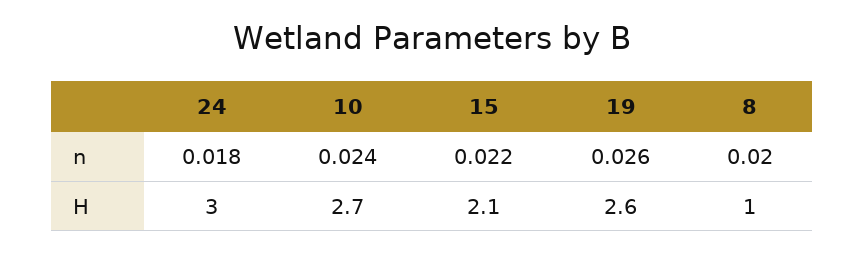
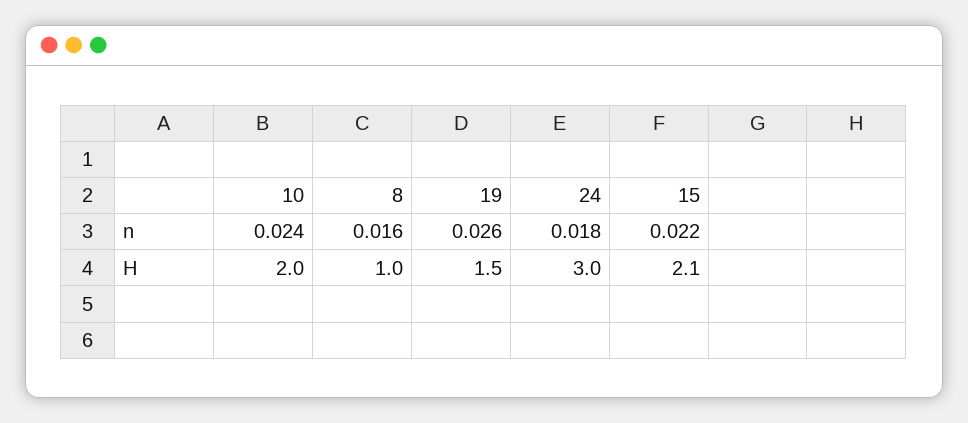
  {
    "24": {
      "n": 0.018,
      "H": 3
    },
    "10": {
      "n": 0.024,
-     "H": 2.7
+     "H": 2
    },
    "15": {
      "n": 0.022,
      "H": 2.1
    },
    "19": {
      "n": 0.026,
-     "H": 2.6
+     "H": 1.5
    },
    "8": {
-     "n": 0.02,
+     "n": 0.016,
      "H": 1
    }
  }

